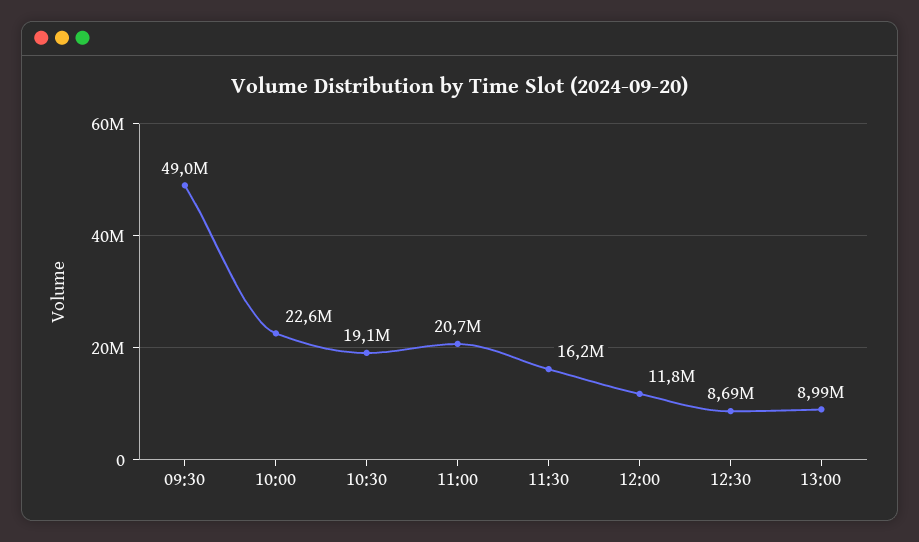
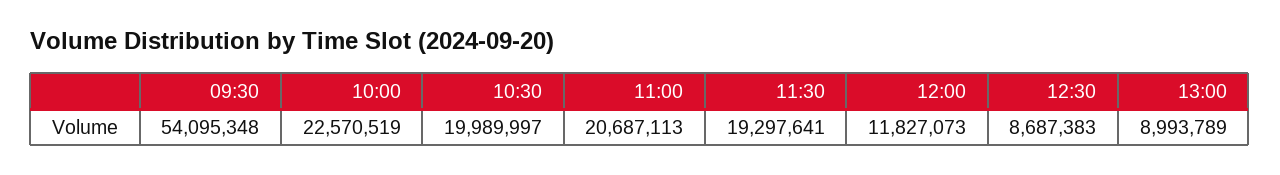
  {
-   "09:30": 49000000,
+   "09:30": 54095348,
    "10:00": 22570519,
-   "10:30": 19100000,
+   "10:30": 19989997,
    "11:00": 20687113,
-   "11:30": 16200000,
+   "11:30": 19297641,
    "12:00": 11827073,
    "12:30": 8687383,
    "13:00": 8993789
  }

